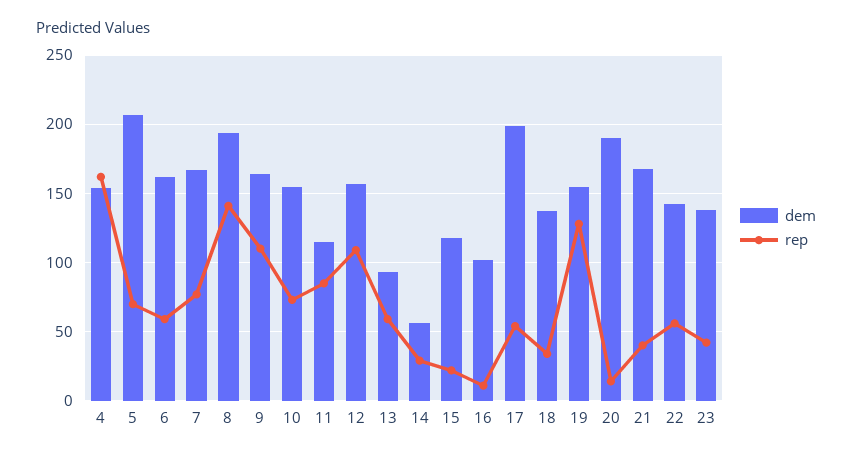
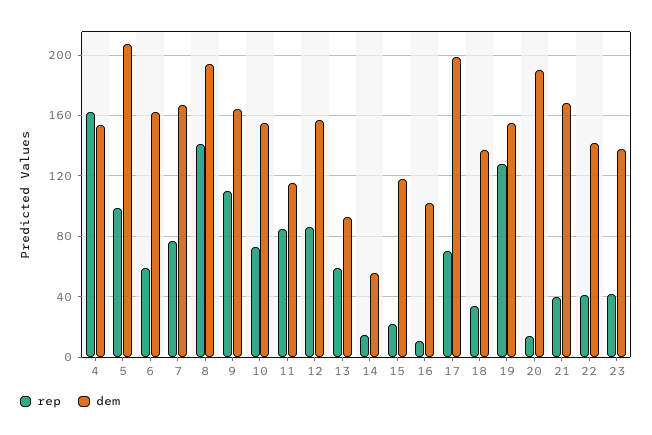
  {
    "dem": {
      "4": 155,
      "5": 205,
      "6": 160,
      "7": 165,
      "8": 195,
      "9": 165,
      "10": 155,
      "11": 115,
      "12": 155,
      "13": 95,
      "14": 55,
      "15": 120,
      "16": 100,
      "17": 200,
      "18": 135,
      "19": 155,
      "20": 190,
      "21": 170,
      "22": 140,
      "23": 140
    },
    "rep": {
      "4": 160,
-     "5": 70,
+     "5": 100,
      "6": 60,
      "7": 75,
      "8": 140,
      "9": 110,
      "10": 75,
      "11": 85,
-     "12": 110,
+     "12": 85,
      "13": 60,
-     "14": 30,
+     "14": 15,
      "15": 20,
      "16": 10,
-     "17": 55,
+     "17": 70,
      "18": 35,
      "19": 130,
      "20": 15,
      "21": 40,
-     "22": 55,
+     "22": 40,
      "23": 40
    }
  }

